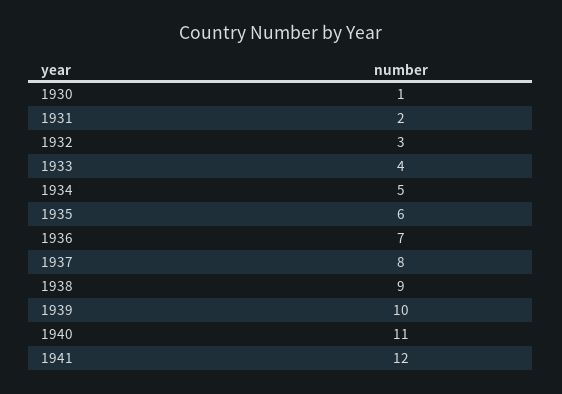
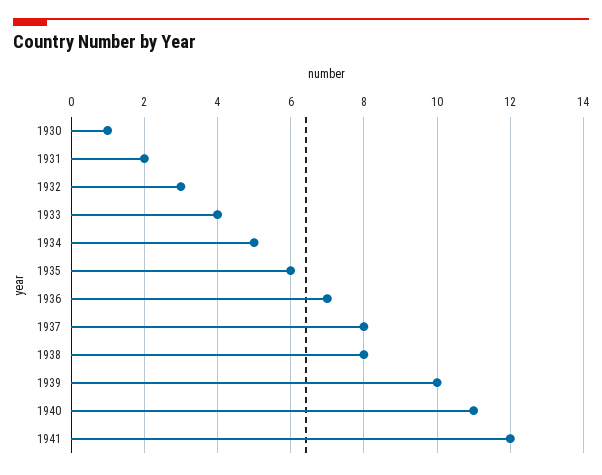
  {
    "1930": 1,
    "1931": 2,
    "1932": 3,
    "1933": 4,
    "1934": 5,
    "1935": 6,
    "1936": 7,
    "1937": 8,
-   "1938": 9,
+   "1938": 8,
    "1939": 10,
    "1940": 11,
    "1941": 12
  }

